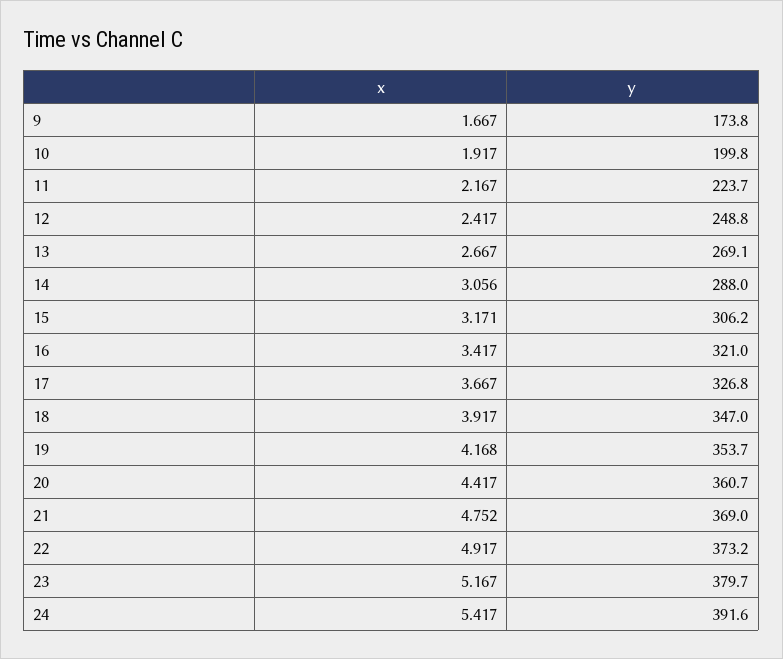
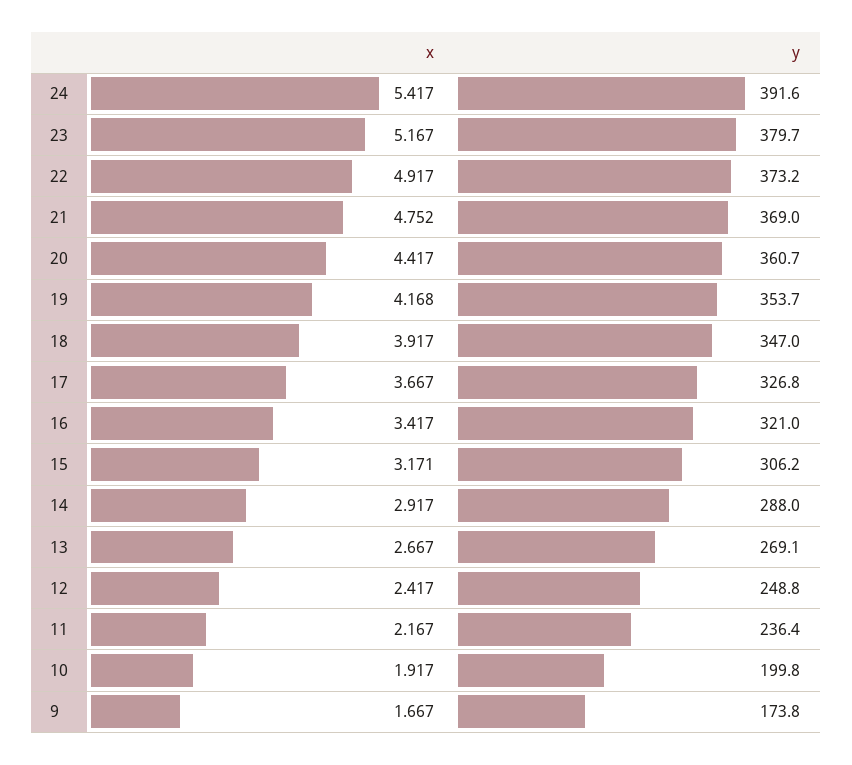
  {
    "x": {
      "9": 1.667,
      "10": 1.917,
      "11": 2.167,
      "12": 2.417,
      "13": 2.667,
-     "14": 3.056,
+     "14": 2.917,
      "15": 3.171,
      "16": 3.417,
      "17": 3.667,
      "18": 3.917,
      "19": 4.168,
      "20": 4.417,
      "21": 4.752,
      "22": 4.917,
      "23": 5.167,
      "24": 5.417
    },
    "y": {
      "9": 173.8,
      "10": 199.8,
-     "11": 223.7,
+     "11": 236.4,
      "12": 248.8,
      "13": 269.1,
      "14": 288,
      "15": 306.2,
      "16": 321,
      "17": 326.8,
      "18": 347,
      "19": 353.7,
      "20": 360.7,
      "21": 369,
      "22": 373.2,
      "23": 379.7,
      "24": 391.6
    }
  }

